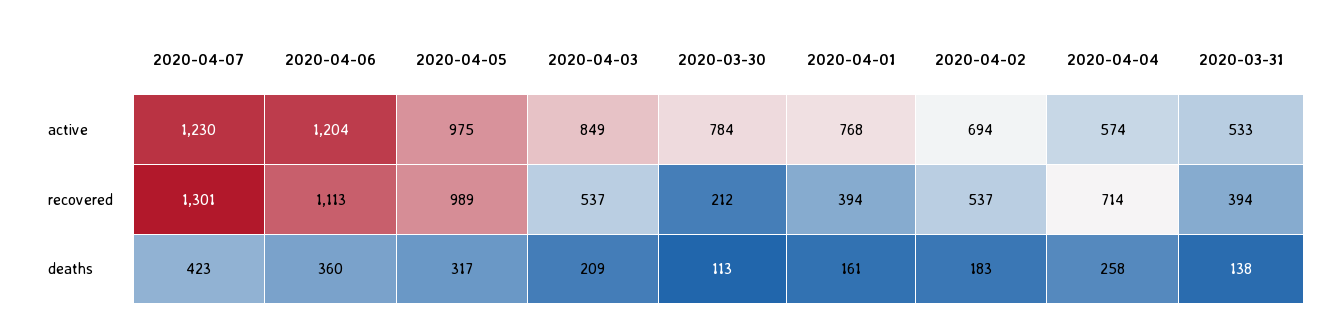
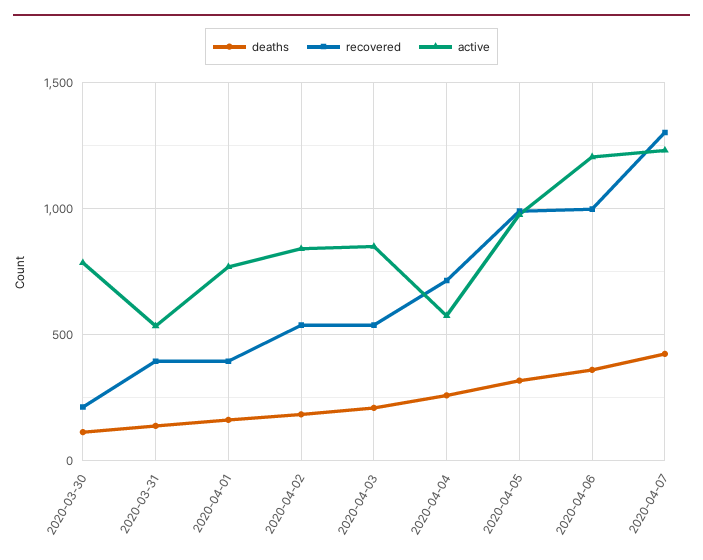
  {
    "active": {
      "2020-04-07": 1230,
      "2020-04-06": 1204,
      "2020-04-05": 975,
      "2020-04-03": 849,
      "2020-03-30": 784,
      "2020-04-01": 768,
-     "2020-04-02": 694,
+     "2020-04-02": 850,
      "2020-04-04": 574,
      "2020-03-31": 533
    },
    "recovered": {
      "2020-04-07": 1301,
-     "2020-04-06": 1113,
+     "2020-04-06": 1000,
      "2020-04-05": 989,
      "2020-04-03": 537,
      "2020-03-30": 212,
      "2020-04-01": 394,
      "2020-04-02": 537,
      "2020-04-04": 714,
      "2020-03-31": 394
    },
    "deaths": {
      "2020-04-07": 423,
      "2020-04-06": 360,
      "2020-04-05": 317,
      "2020-04-03": 209,
      "2020-03-30": 113,
      "2020-04-01": 161,
      "2020-04-02": 183,
      "2020-04-04": 258,
      "2020-03-31": 138
    }
  }

